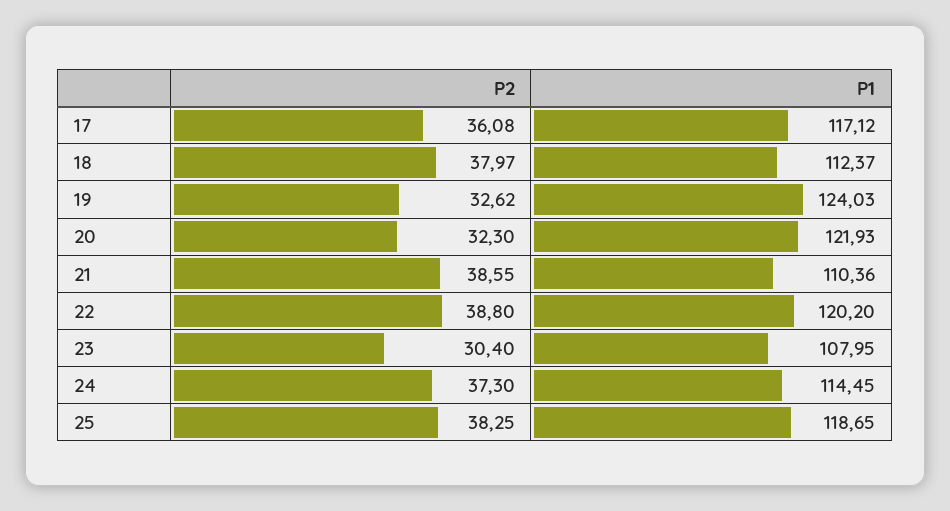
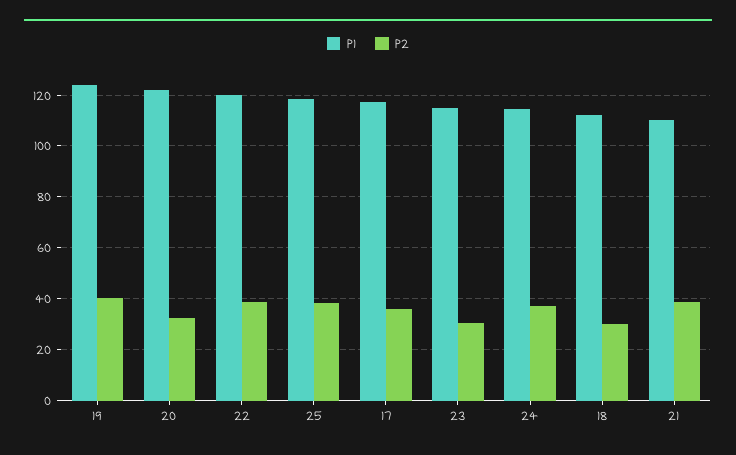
  {
    "P2": {
      "17": 36.08,
-     "18": 37.97,
+     "18": 30,
-     "19": 32.62,
+     "19": 40,
      "20": 32.3,
      "21": 38.55,
      "22": 38.8,
      "23": 30.4,
      "24": 37.3,
      "25": 38.25
    },
    "P1": {
      "17": 117.12,
      "18": 112.37,
      "19": 124.03,
      "20": 121.93,
      "21": 110.36,
      "22": 120.2,
-     "23": 107.95,
+     "23": 115,
      "24": 114.45,
      "25": 118.65
    }
  }

